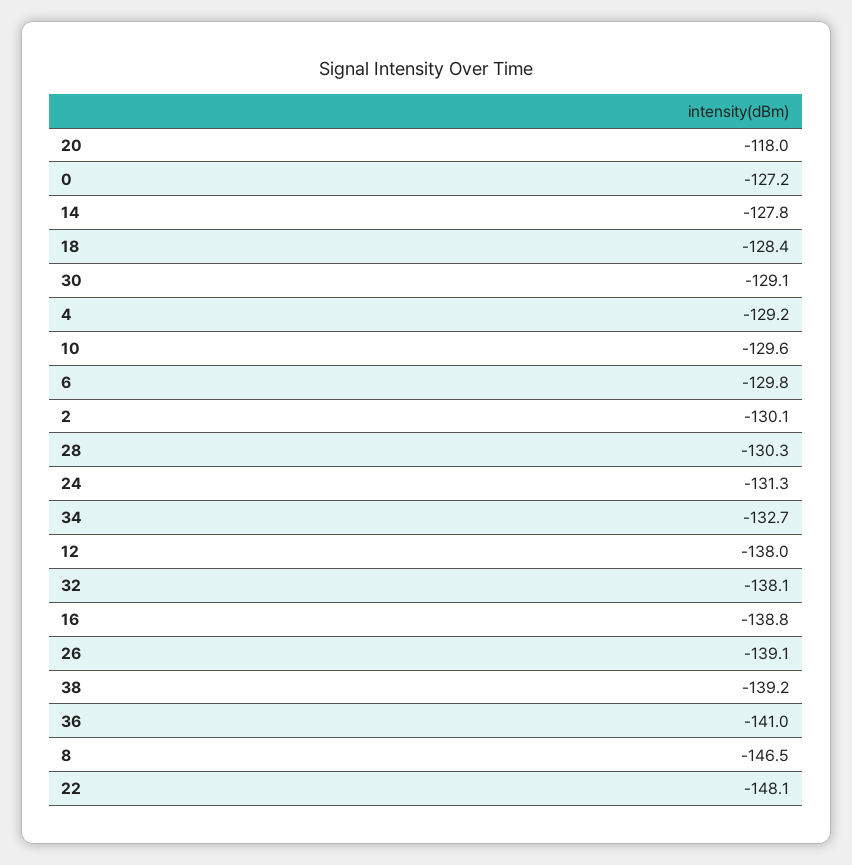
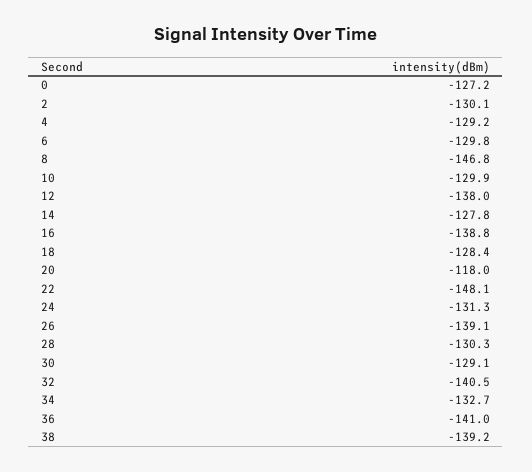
  {
    "20": -118,
    "0": -127.2,
    "14": -127.8,
    "18": -128.4,
    "30": -129.1,
    "4": -129.2,
-   "10": -129.6,
+   "10": -129.9,
    "6": -129.8,
    "2": -130.1,
    "28": -130.3,
    "24": -131.3,
    "34": -132.7,
    "12": -138,
-   "32": -138.1,
+   "32": -140.5,
    "16": -138.8,
    "26": -139.1,
    "38": -139.2,
    "36": -141,
-   "8": -146.5,
+   "8": -146.8,
    "22": -148.1
  }

